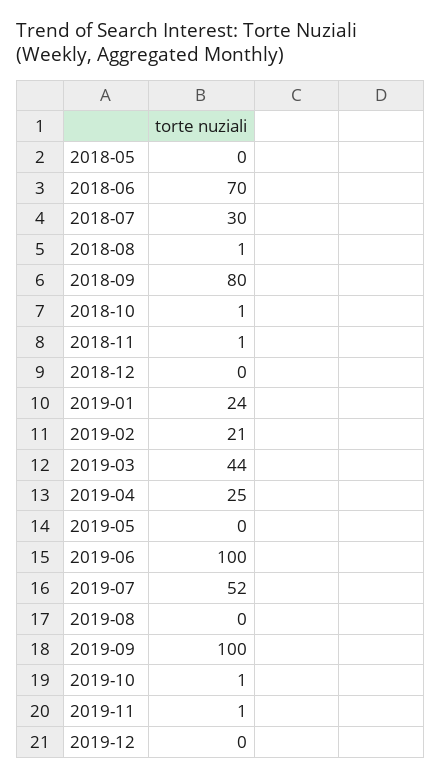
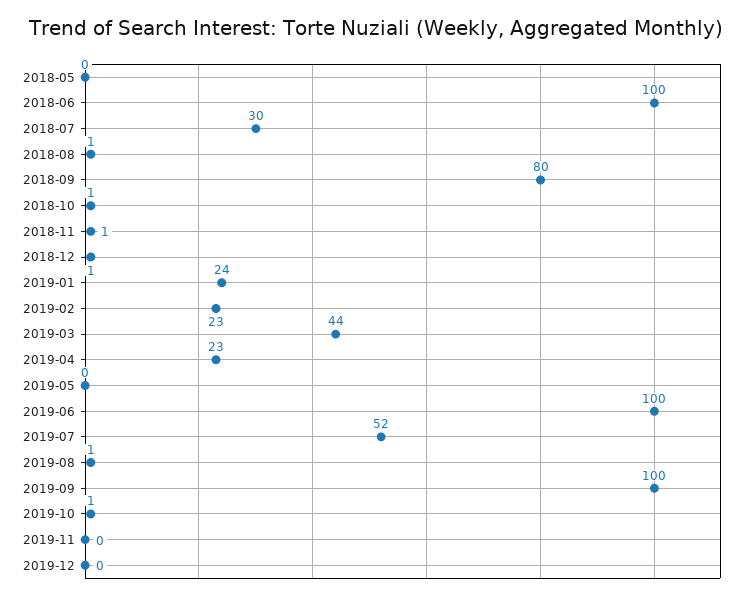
  {
    "2018-05": 0,
-   "2018-06": 70,
+   "2018-06": 100,
    "2018-07": 30,
    "2018-08": 1,
    "2018-09": 80,
    "2018-10": 1,
    "2018-11": 1,
-   "2018-12": 0,
+   "2018-12": 1,
    "2019-01": 24,
-   "2019-02": 21,
+   "2019-02": 23,
    "2019-03": 44,
-   "2019-04": 25,
+   "2019-04": 23,
    "2019-05": 0,
    "2019-06": 100,
    "2019-07": 52,
-   "2019-08": 0,
+   "2019-08": 1,
    "2019-09": 100,
    "2019-10": 1,
-   "2019-11": 1,
+   "2019-11": 0,
    "2019-12": 0
  }

